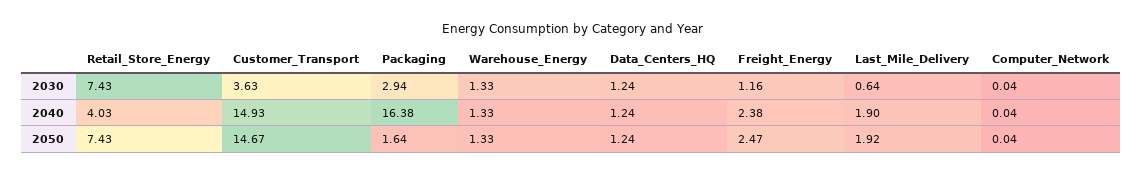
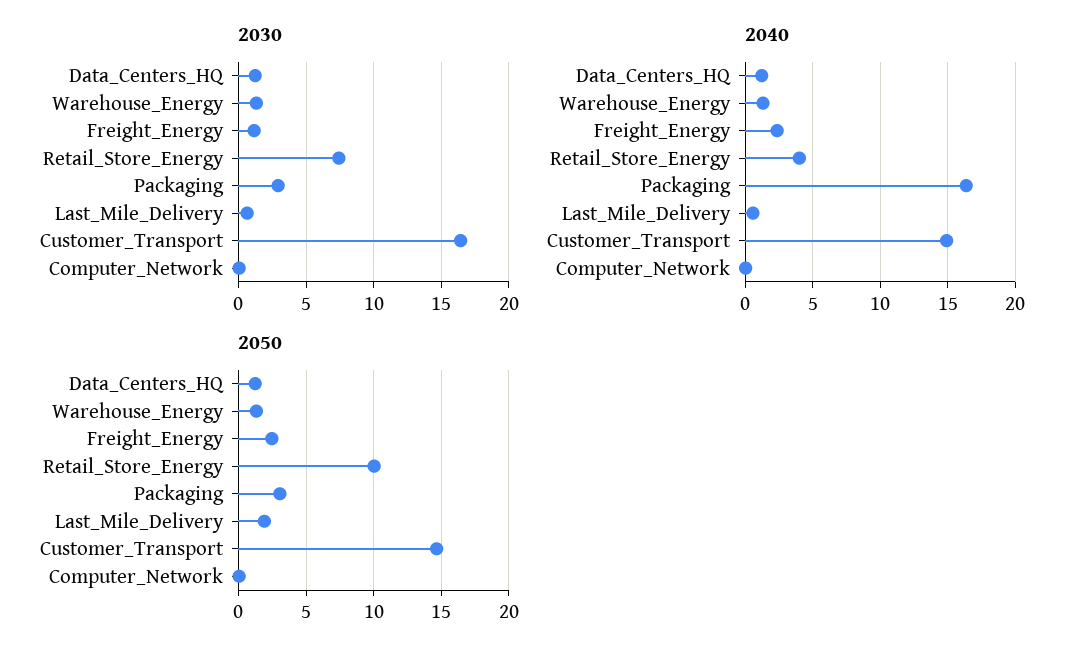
  {
    "2030": {
      "Retail_Store_Energy": 7.43,
-     "Customer_Transport": 3.63,
+     "Customer_Transport": 16.5,
      "Packaging": 2.94,
      "Warehouse_Energy": 1.33,
      "Data_Centers_HQ": 1.24,
      "Freight_Energy": 1.16,
      "Last_Mile_Delivery": 0.64,
      "Computer_Network": 0.04
    },
    "2040": {
      "Retail_Store_Energy": 4.03,
      "Customer_Transport": 14.93,
      "Packaging": 16.38,
      "Warehouse_Energy": 1.33,
      "Data_Centers_HQ": 1.24,
      "Freight_Energy": 2.38,
-     "Last_Mile_Delivery": 1.9,
+     "Last_Mile_Delivery": 0.5,
      "Computer_Network": 0.04
    },
    "2050": {
-     "Retail_Store_Energy": 7.43,
+     "Retail_Store_Energy": 10,
      "Customer_Transport": 14.67,
-     "Packaging": 1.64,
+     "Packaging": 3,
      "Warehouse_Energy": 1.33,
      "Data_Centers_HQ": 1.24,
      "Freight_Energy": 2.47,
      "Last_Mile_Delivery": 1.92,
      "Computer_Network": 0.04
    }
  }

